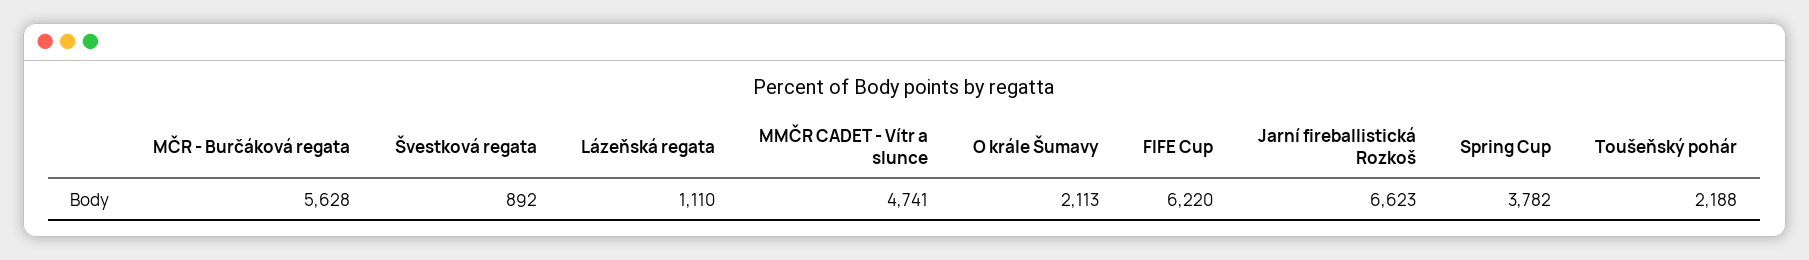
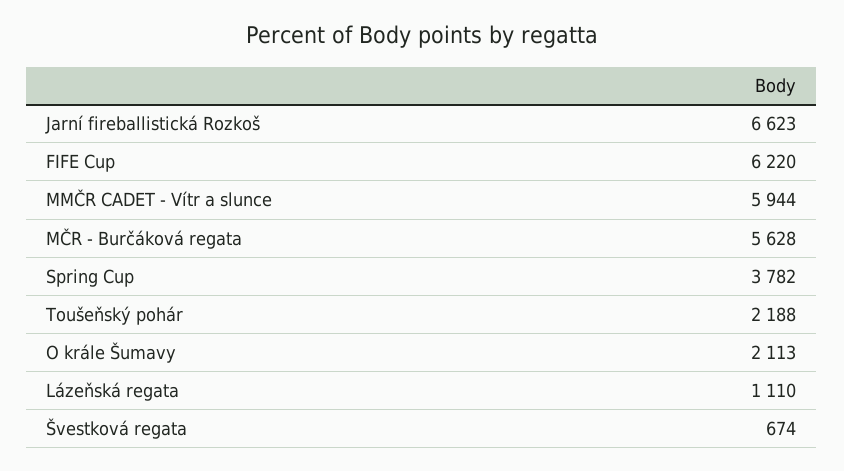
  {
    "MČR - Burčáková regata": 5628,
-   "Švestková regata": 892,
+   "Švestková regata": 674,
    "Lázeňská regata": 1110,
-   "MMČR CADET - Vítr a slunce": 4741,
+   "MMČR CADET - Vítr a slunce": 5944,
    "O krále Šumavy": 2113,
    "FIFE Cup": 6220,
    "Jarní fireballistická Rozkoš": 6623,
    "Spring Cup": 3782,
    "Toušeňský pohár": 2188
  }

